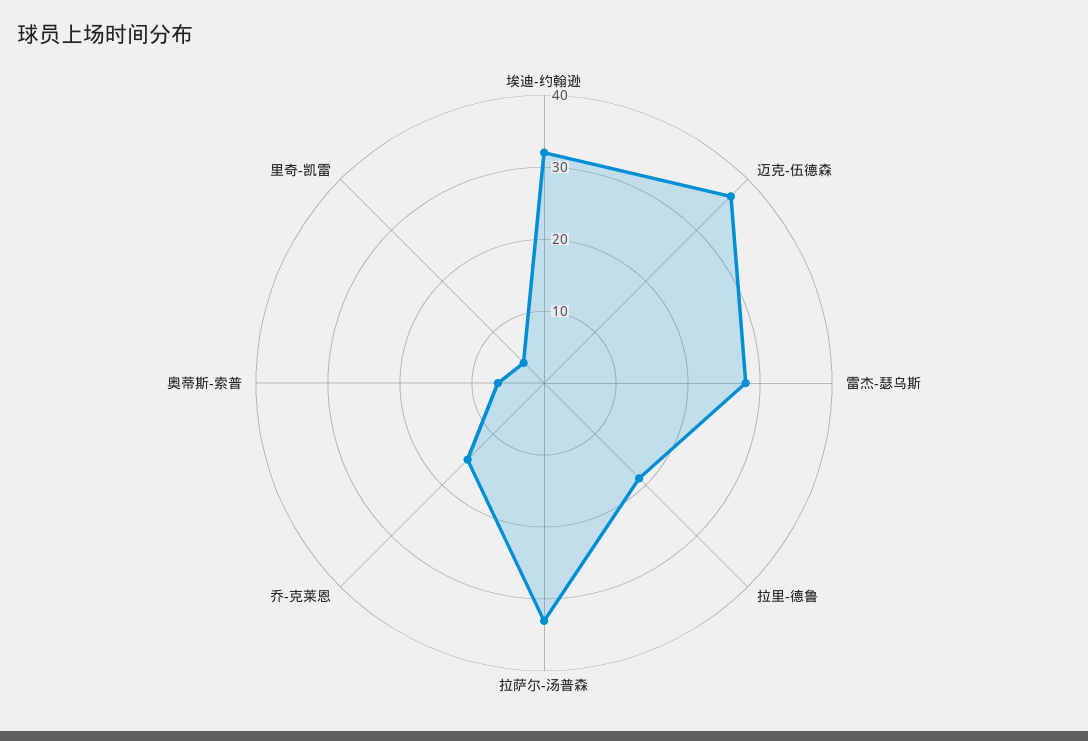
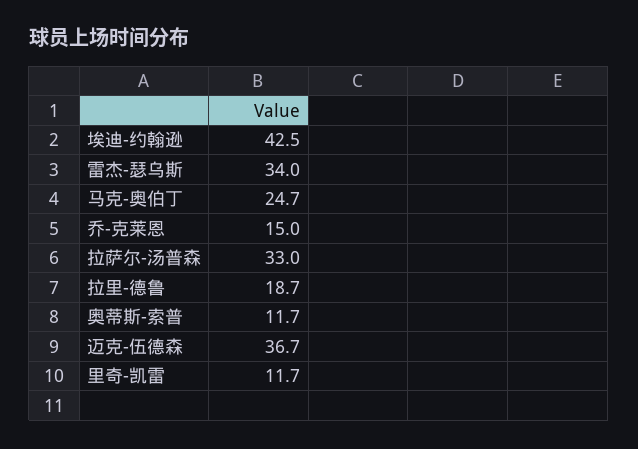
  {
-   "埃迪-约翰逊": 32,
+   "埃迪-约翰逊": 42.5,
    "迈克-伍德森": 36.7,
-   "雷杰-瑟乌斯": 28,
+   "雷杰-瑟乌斯": 34,
    "拉里-德鲁": 18.7,
    "拉萨尔-汤普森": 33,
    "乔-克莱恩": 15,
-   "奥蒂斯-索普": 6,
+   "奥蒂斯-索普": 11.7,
-   "里奇-凯雷": 4
+   "里奇-凯雷": 11.7,
+   "马克-奥伯丁": 24.7
  }

